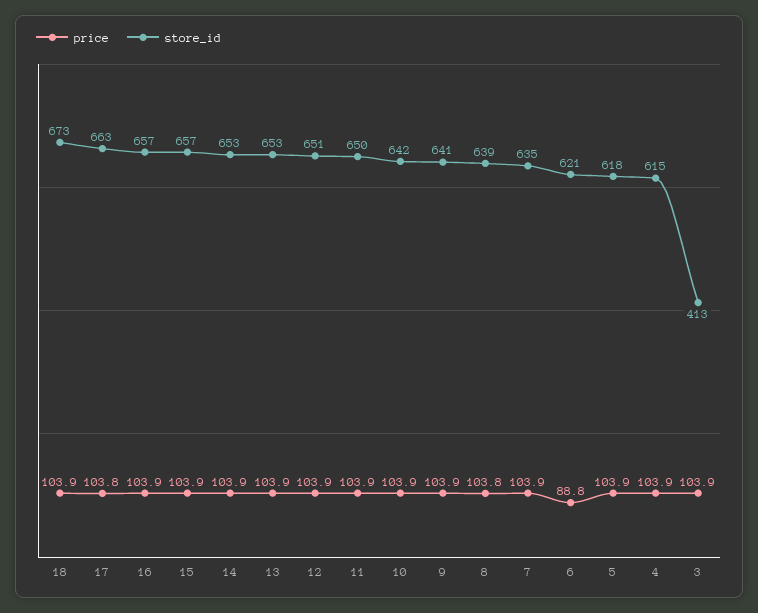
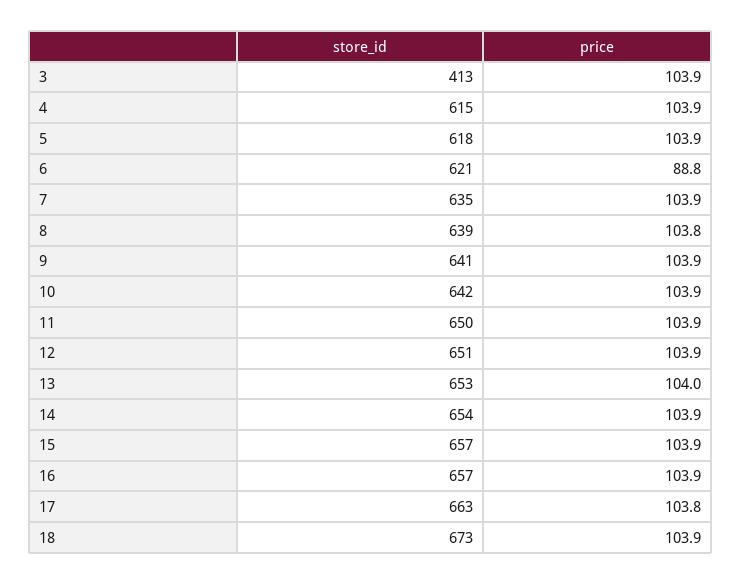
  {
    "price": {
      "18": 103.9,
      "17": 103.8,
      "16": 103.9,
      "15": 103.9,
      "14": 103.9,
-     "13": 103.9,
+     "13": 104,
      "12": 103.9,
      "11": 103.9,
      "10": 103.9,
      "9": 103.9,
      "8": 103.8,
      "7": 103.9,
      "6": 88.8,
      "5": 103.9,
      "4": 103.9,
      "3": 103.9
    },
    "store_id": {
      "18": 673,
      "17": 663,
      "16": 657,
      "15": 657,
-     "14": 653,
+     "14": 654,
      "13": 653,
      "12": 651,
      "11": 650,
      "10": 642,
      "9": 641,
      "8": 639,
      "7": 635,
      "6": 621,
      "5": 618,
      "4": 615,
      "3": 413
    }
  }

